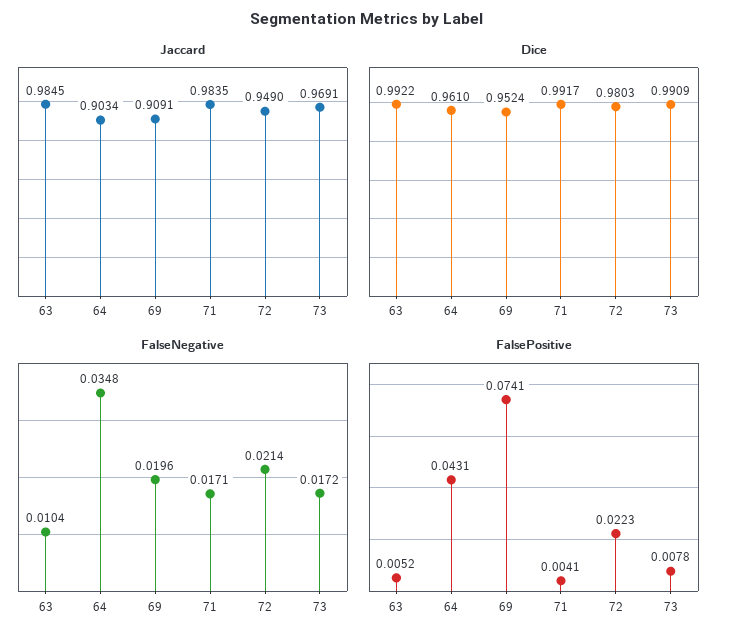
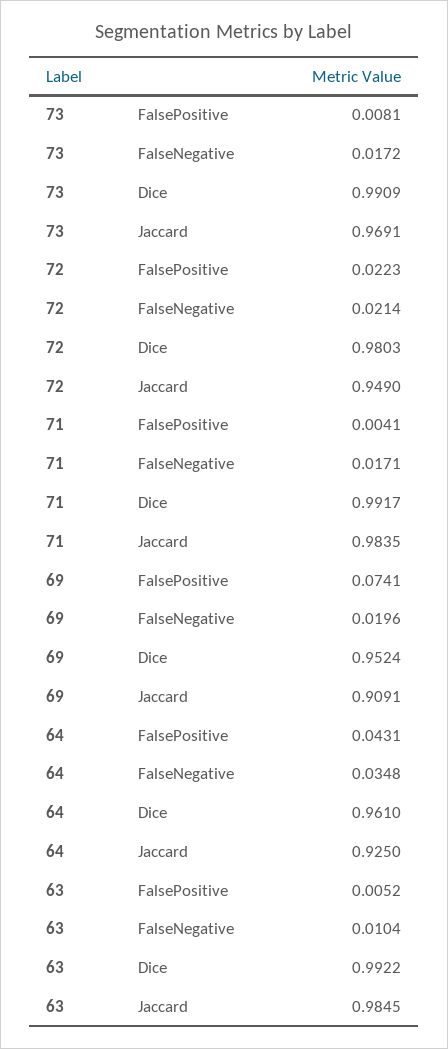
  {
    "Jaccard": {
      "63": 0.9845,
-     "64": 0.9034,
+     "64": 0.925,
      "69": 0.9091,
      "71": 0.9835,
      "72": 0.949,
      "73": 0.9691
    },
    "Dice": {
      "63": 0.9922,
      "64": 0.961,
      "69": 0.9524,
      "71": 0.9917,
      "72": 0.9803,
      "73": 0.9909
    },
    "FalseNegative": {
      "63": 0.0104,
      "64": 0.0348,
      "69": 0.0196,
      "71": 0.0171,
      "72": 0.0214,
      "73": 0.0172
    },
    "FalsePositive": {
      "63": 0.0052,
      "64": 0.0431,
      "69": 0.0741,
      "71": 0.0041,
      "72": 0.0223,
-     "73": 0.0078
+     "73": 0.0081
    }
  }

